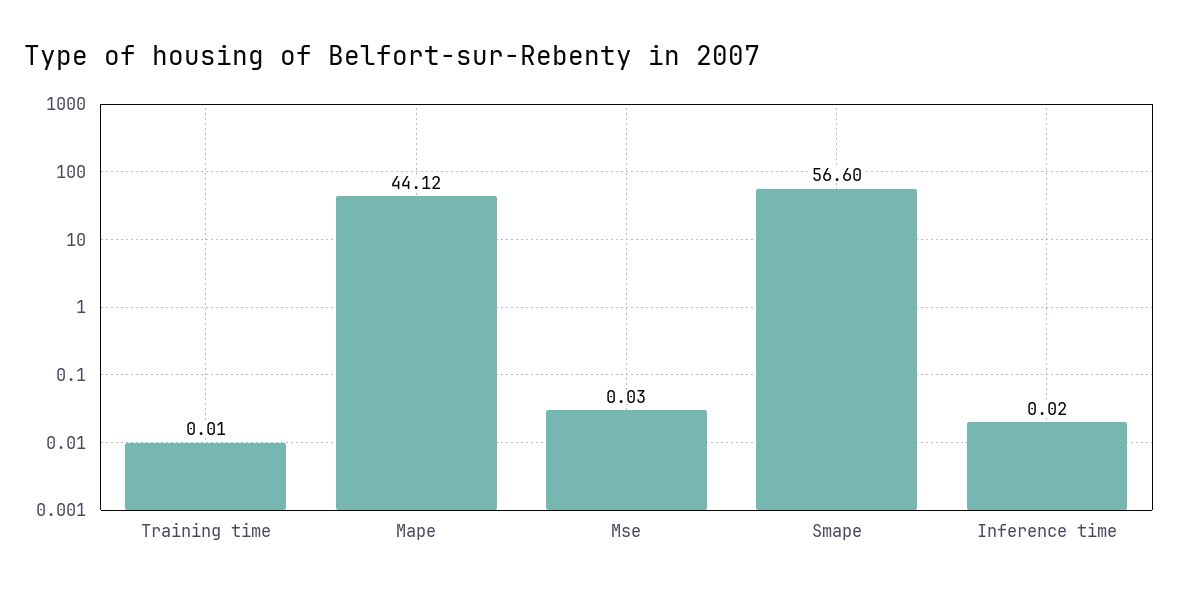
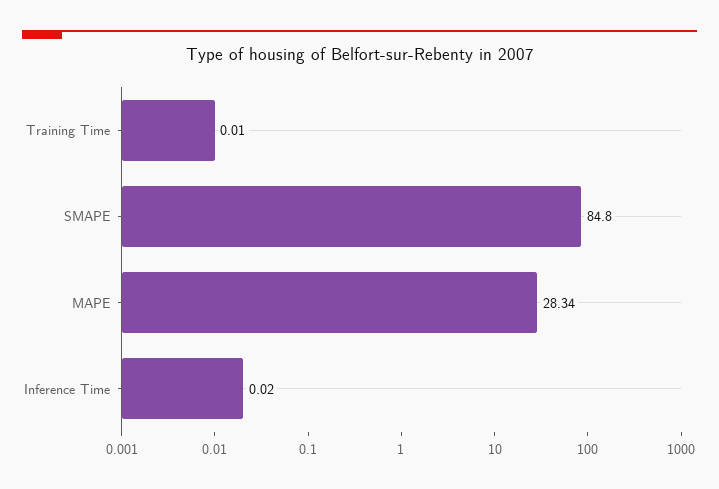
  {
    "Training time": 0.01,
-   "Mape": 44.12,
+   "Mape": 28.34,
-   "Mse": 0.03,
-   "Smape": 56.6,
+   "Smape": 84.8,
    "Inference time": 0.02
  }

